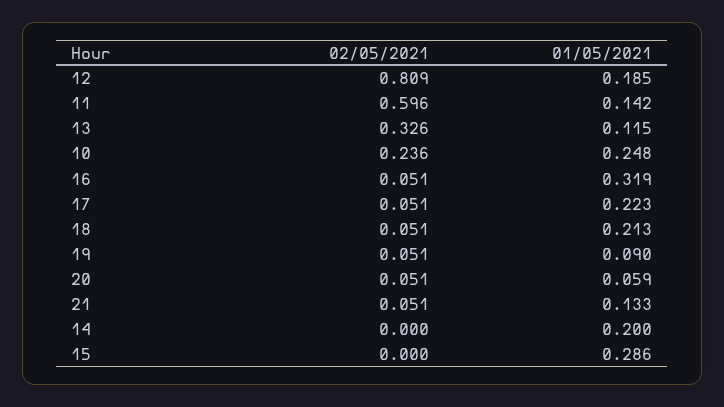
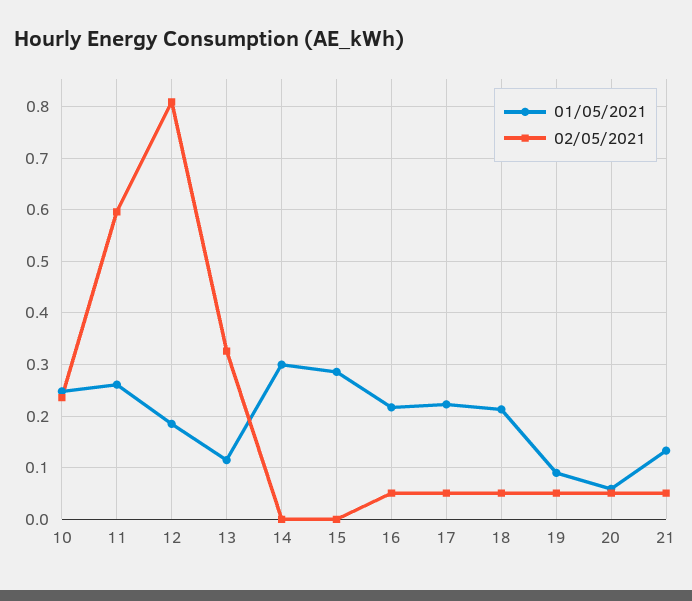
  {
    "02/05/2021": {
      "12": 0.809,
      "11": 0.596,
      "13": 0.326,
      "10": 0.236,
      "16": 0.051,
      "17": 0.051,
      "18": 0.051,
      "19": 0.051,
      "20": 0.051,
      "21": 0.051,
      "14": 0,
      "15": 0
    },
    "01/05/2021": {
      "12": 0.185,
-     "11": 0.142,
+     "11": 0.26,
      "13": 0.115,
      "10": 0.248,
-     "16": 0.319,
+     "16": 0.22,
      "17": 0.223,
      "18": 0.213,
      "19": 0.09,
      "20": 0.059,
      "21": 0.133,
-     "14": 0.2,
+     "14": 0.3,
      "15": 0.286
    }
  }

